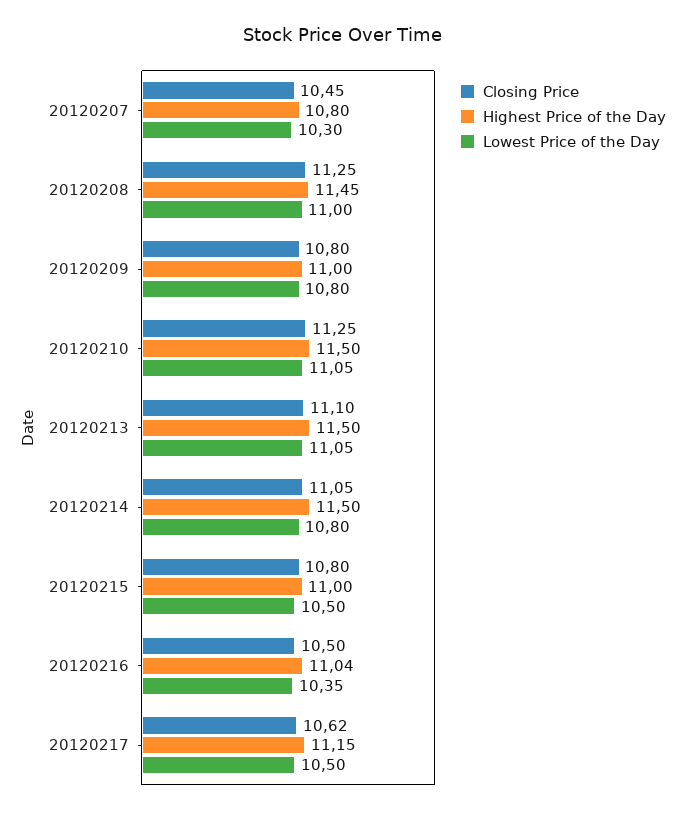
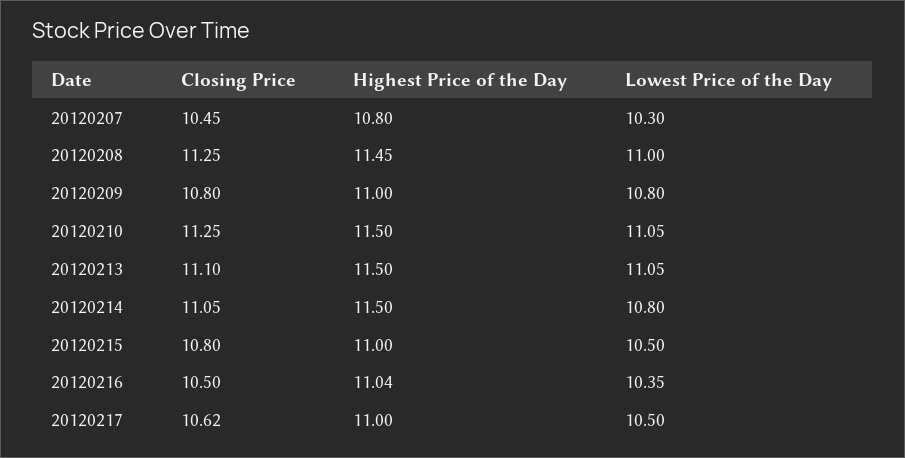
  {
    "Closing Price": {
      "20120207": 10.45,
      "20120208": 11.25,
      "20120209": 10.8,
      "20120210": 11.25,
      "20120213": 11.1,
      "20120214": 11.05,
      "20120215": 10.8,
      "20120216": 10.5,
      "20120217": 10.62
    },
    "Highest Price of the Day": {
      "20120207": 10.8,
      "20120208": 11.45,
      "20120209": 11,
      "20120210": 11.5,
      "20120213": 11.5,
      "20120214": 11.5,
      "20120215": 11,
      "20120216": 11.04,
-     "20120217": 11.15
+     "20120217": 11
    },
    "Lowest Price of the Day": {
      "20120207": 10.3,
      "20120208": 11,
      "20120209": 10.8,
      "20120210": 11.05,
      "20120213": 11.05,
      "20120214": 10.8,
      "20120215": 10.5,
      "20120216": 10.35,
      "20120217": 10.5
    }
  }

